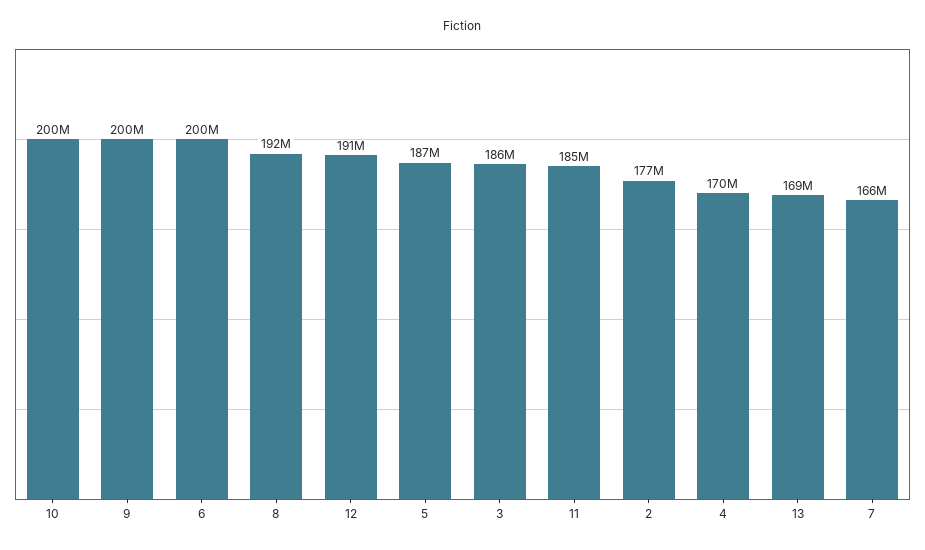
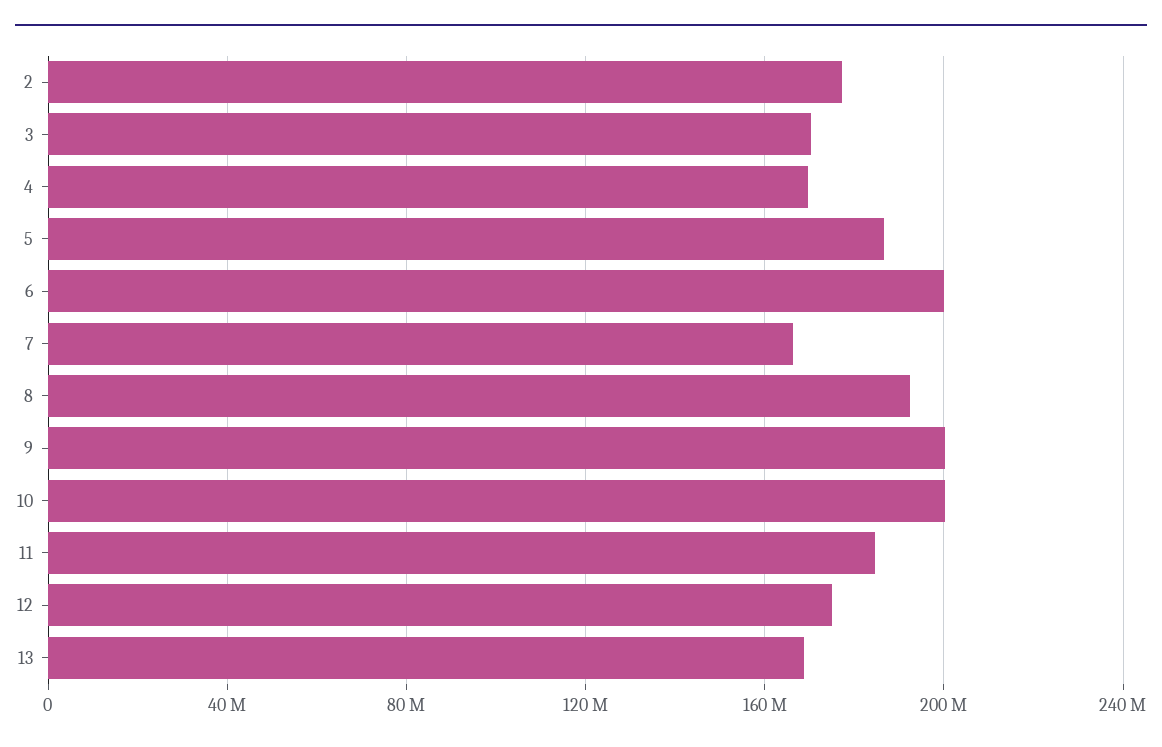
  {
    "10": 200000000,
    "9": 200000000,
    "6": 200000000,
    "8": 192000000,
-   "12": 191000000,
+   "12": 175000000,
    "5": 187000000,
-   "3": 186000000,
+   "3": 170000000,
    "11": 185000000,
    "2": 177000000,
    "4": 170000000,
    "13": 169000000,
    "7": 166000000
  }

